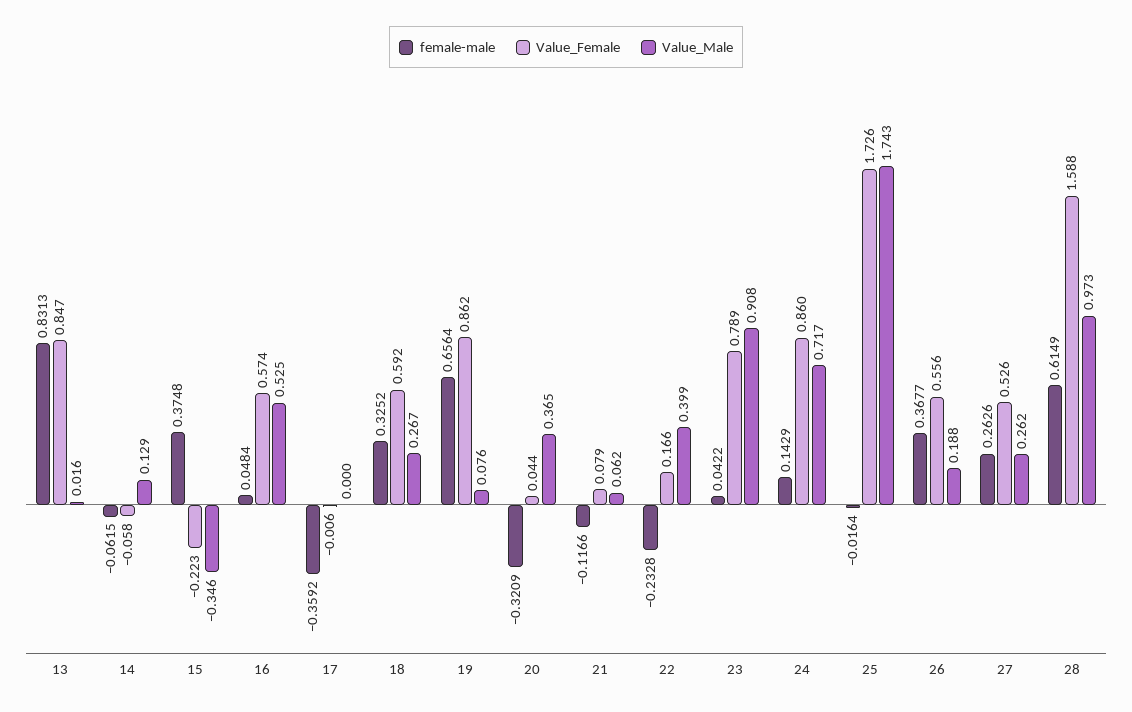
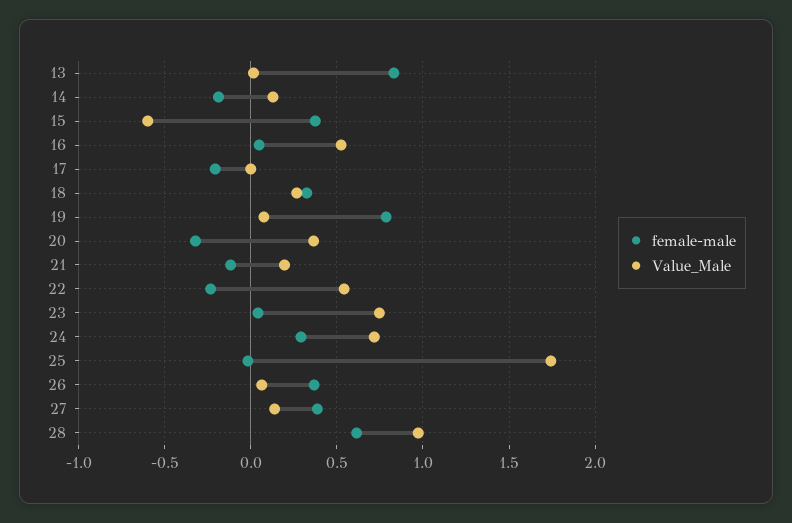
  {
    "female-male": {
      "13": 0.8313,
-     "14": -0.0615,
+     "14": -0.2,
      "15": 0.3748,
      "16": 0.0484,
-     "17": -0.3592,
+     "17": -0.2,
      "18": 0.3252,
-     "19": 0.6564,
+     "19": 0.8,
      "20": -0.3209,
      "21": -0.1166,
      "22": -0.2328,
      "23": 0.0422,
-     "24": 0.1429,
+     "24": 0.3,
      "25": -0.0164,
      "26": 0.3677,
-     "27": 0.2626,
+     "27": 0.4,
      "28": 0.6149
    },
-   "Value_Female": {
-     "13": 0.847,
-     "14": -0.058,
-     "15": -0.223,
-     "16": 0.574,
-     "17": -0.006,
-     "18": 0.592,
-     "19": 0.862,
-     "20": 0.044,
-     "21": 0.079,
-     "22": 0.166,
-     "23": 0.789,
-     "24": 0.86,
-     "25": 1.726,
-     "26": 0.556,
-     "27": 0.526,
-     "28": 1.588
-   },
    "Value_Male": {
      "13": 0.016,
      "14": 0.129,
-     "15": -0.346,
+     "15": -0.6,
      "16": 0.525,
      "17": 0,
      "18": 0.267,
      "19": 0.076,
      "20": 0.365,
-     "21": 0.062,
+     "21": 0.2,
-     "22": 0.399,
+     "22": 0.55,
-     "23": 0.908,
+     "23": 0.75,
      "24": 0.717,
      "25": 1.743,
-     "26": 0.188,
+     "26": 0.05,
-     "27": 0.262,
+     "27": 0.15,
      "28": 0.973
    }
  }

